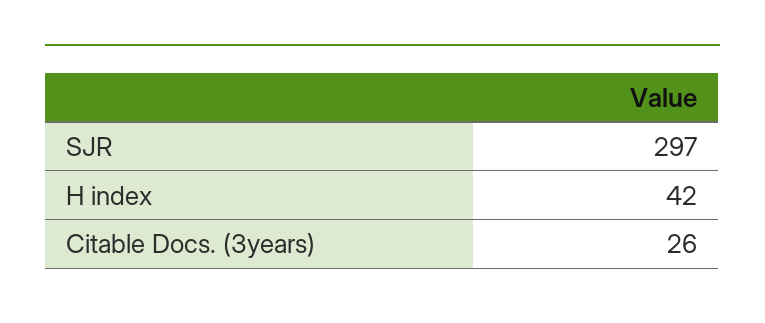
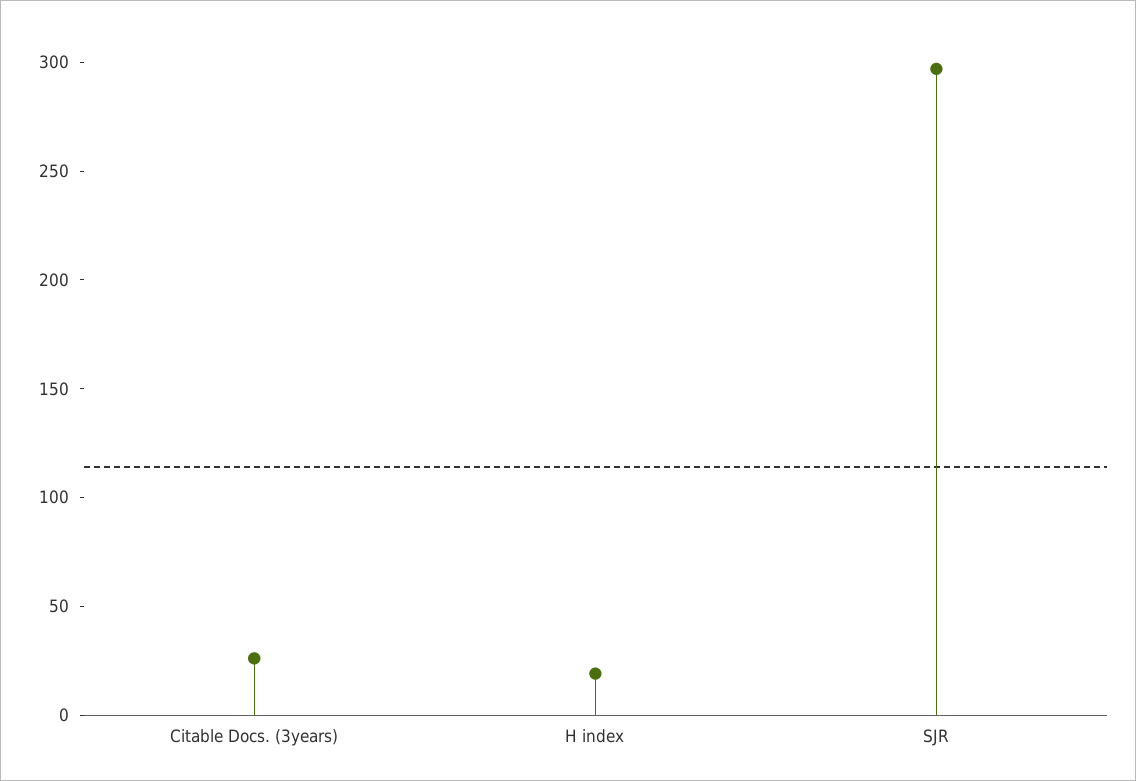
  {
    "SJR": 297,
-   "H index": 42,
+   "H index": 20,
    "Citable Docs. (3years)": 26
  }

